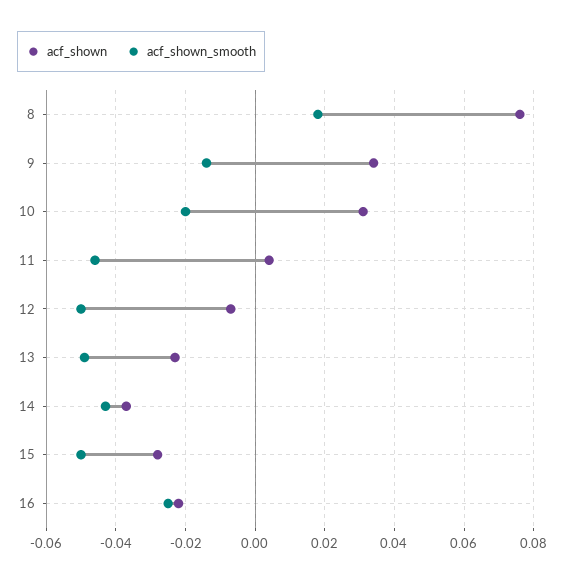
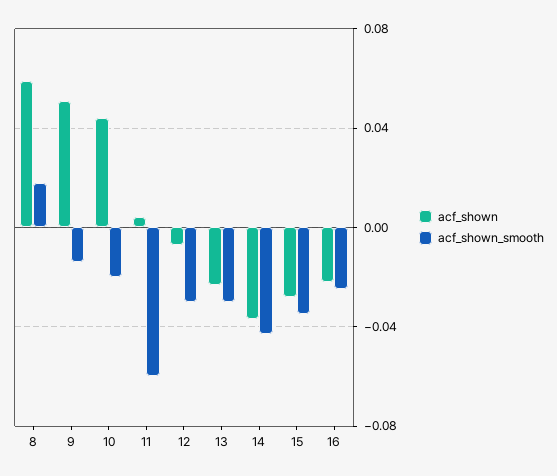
  {
    "acf_shown": {
-     "8": 0.075,
+     "8": 0.06,
-     "9": 0.035,
+     "9": 0.05,
-     "10": 0.03,
+     "10": 0.045,
      "11": 0.005,
      "12": -0.005,
      "13": -0.025,
      "14": -0.035,
      "15": -0.03,
      "16": -0.02
    },
    "acf_shown_smooth": {
      "8": 0.02,
      "9": -0.015,
      "10": -0.02,
-     "11": -0.045,
+     "11": -0.06,
-     "12": -0.05,
+     "12": -0.03,
-     "13": -0.05,
+     "13": -0.03,
      "14": -0.045,
-     "15": -0.05,
+     "15": -0.035,
      "16": -0.025
    }
  }

